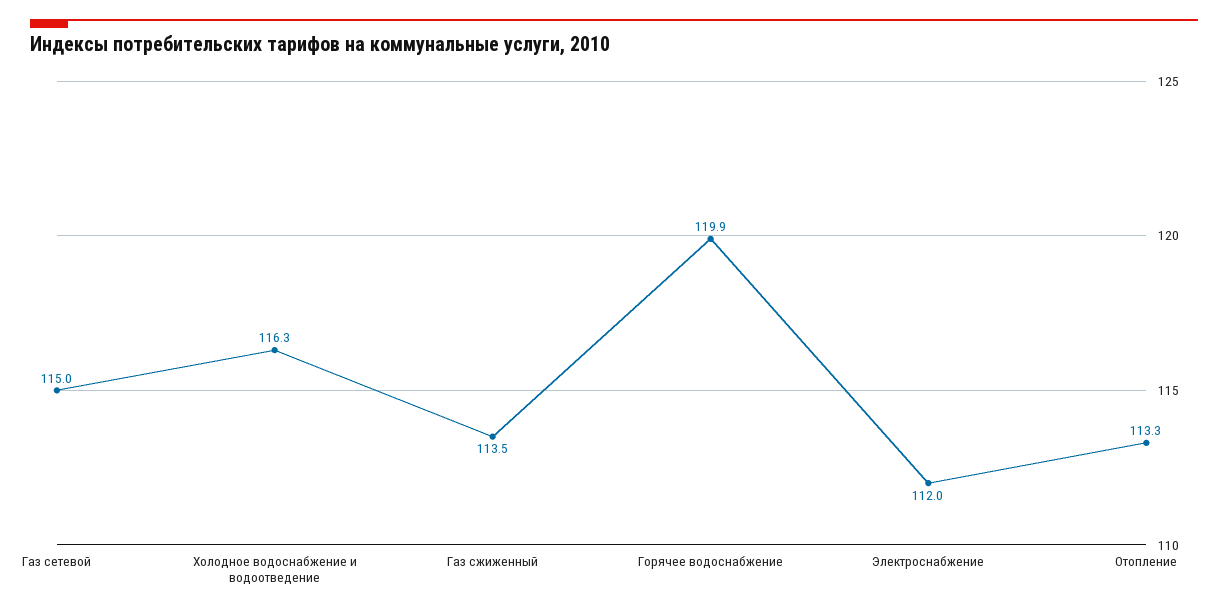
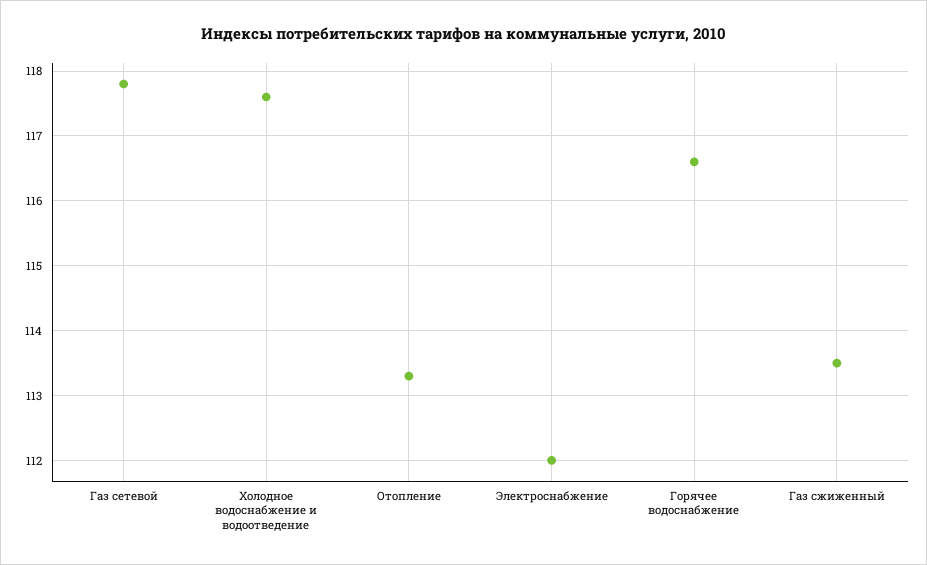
  {
-   "Газ сетевой": 115,
+   "Газ сетевой": 117.8,
-   "Холодное водоснабжение и водоотведение": 116.3,
+   "Холодное водоснабжение и водоотведение": 117.6,
    "Газ сжиженный": 113.5,
-   "Горячее водоснабжение": 119.9,
+   "Горячее водоснабжение": 116.6,
    "Электроснабжение": 112,
    "Отопление": 113.3
  }

